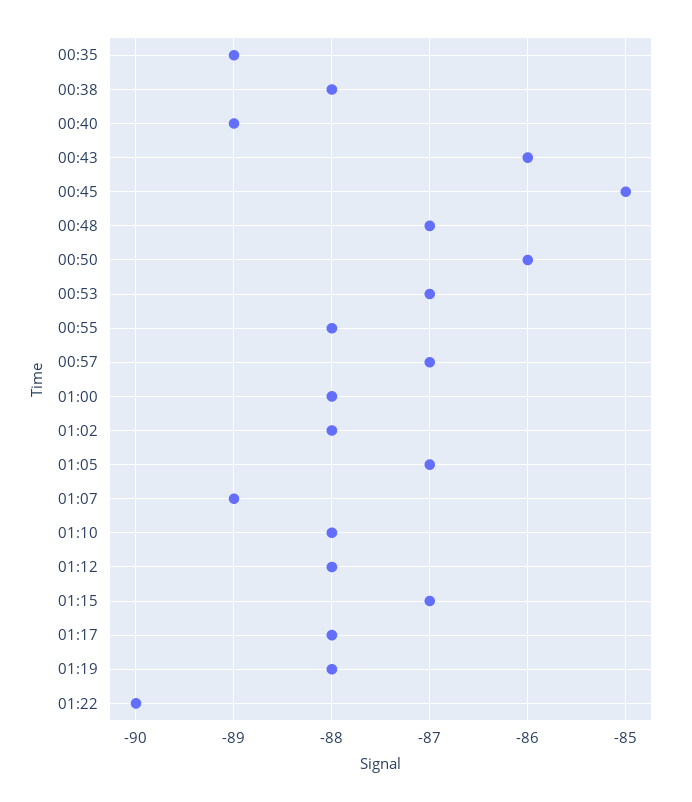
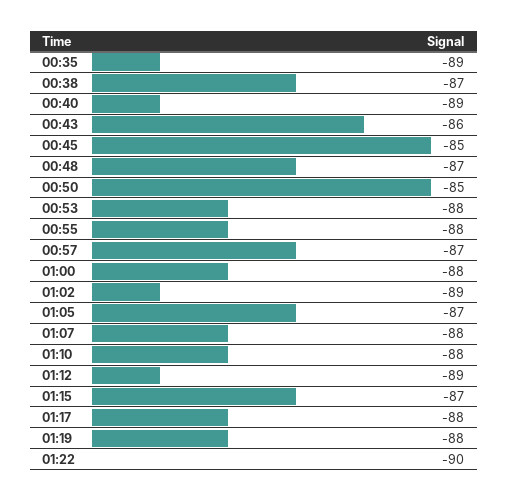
  {
    "00:35": -89,
-   "00:38": -88,
+   "00:38": -87,
    "00:40": -89,
    "00:43": -86,
    "00:45": -85,
    "00:48": -87,
-   "00:50": -86,
+   "00:50": -85,
-   "00:53": -87,
+   "00:53": -88,
    "00:55": -88,
    "00:57": -87,
    "01:00": -88,
-   "01:02": -88,
+   "01:02": -89,
    "01:05": -87,
-   "01:07": -89,
+   "01:07": -88,
    "01:10": -88,
-   "01:12": -88,
+   "01:12": -89,
    "01:15": -87,
    "01:17": -88,
    "01:19": -88,
    "01:22": -90
  }

